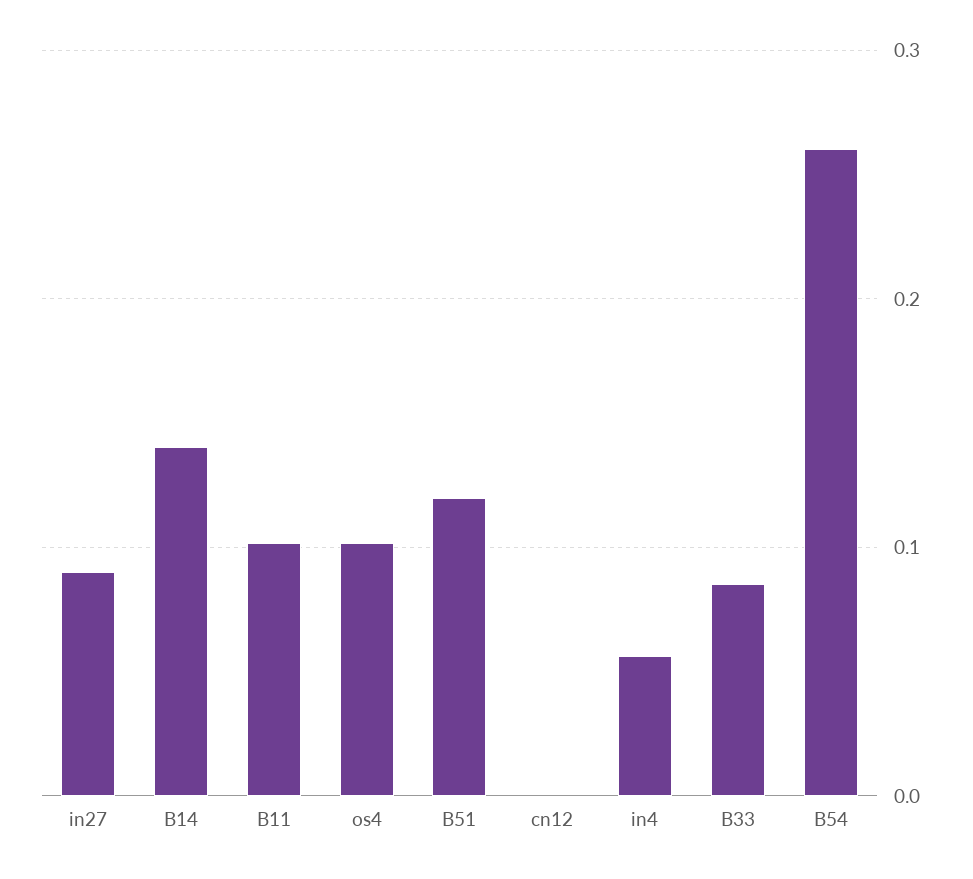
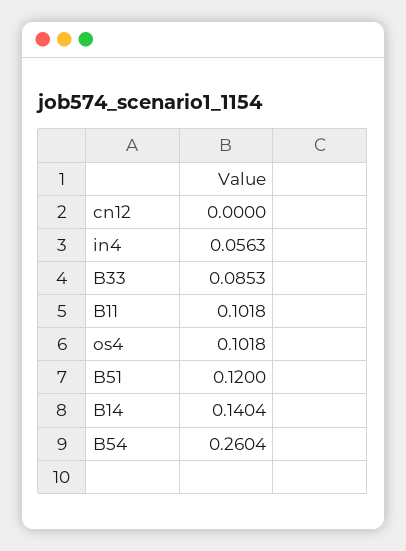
  {
-   "in27": 0.09,
    "B14": 0.1404,
    "B11": 0.1018,
    "os4": 0.1018,
    "B51": 0.12,
    "cn12": 0,
    "in4": 0.0563,
    "B33": 0.0853,
    "B54": 0.2604
  }

